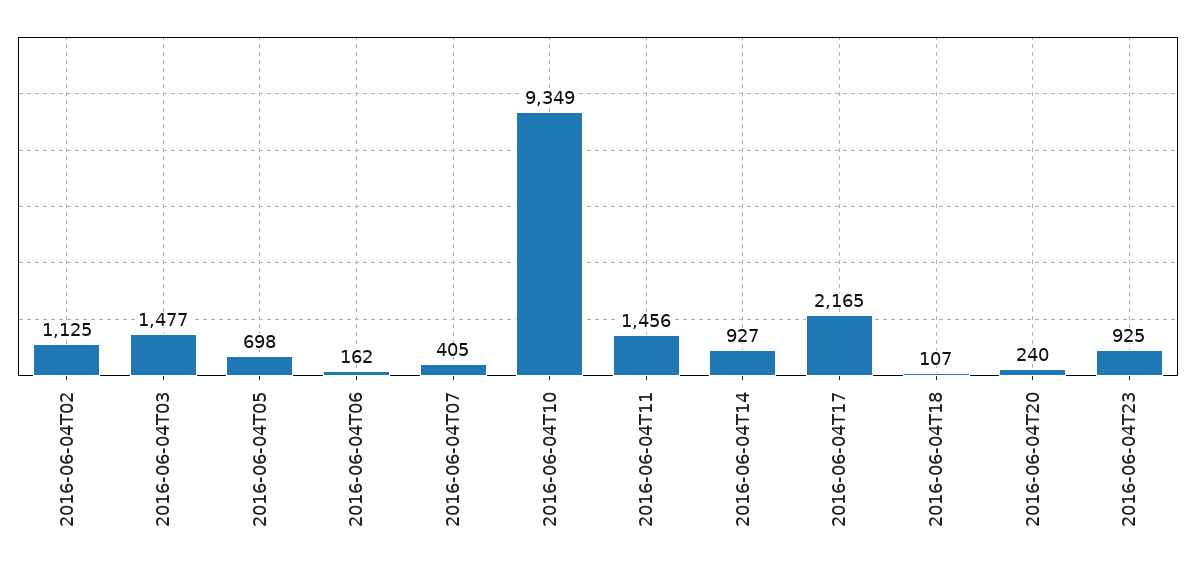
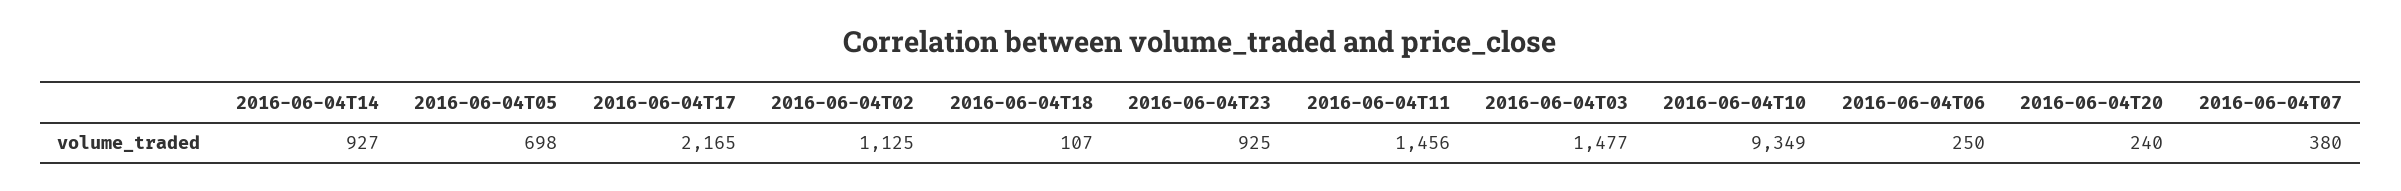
  {
    "2016-06-04T02": 1125,
    "2016-06-04T03": 1477,
    "2016-06-04T05": 698,
-   "2016-06-04T06": 162,
+   "2016-06-04T06": 250,
-   "2016-06-04T07": 405,
+   "2016-06-04T07": 380,
    "2016-06-04T10": 9349,
    "2016-06-04T11": 1456,
    "2016-06-04T14": 927,
    "2016-06-04T17": 2165,
    "2016-06-04T18": 107,
    "2016-06-04T20": 240,
    "2016-06-04T23": 925
  }

